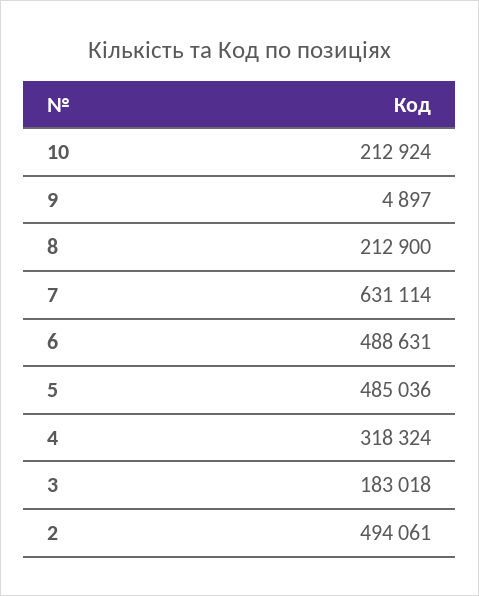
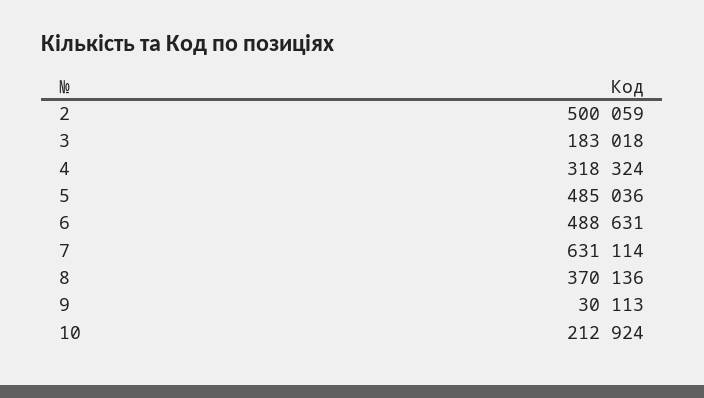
  {
    "10": 212924,
-   "9": 4897,
+   "9": 30113,
-   "8": 212900,
+   "8": 370136,
    "7": 631114,
    "6": 488631,
    "5": 485036,
    "4": 318324,
    "3": 183018,
-   "2": 494061
+   "2": 500059
  }

